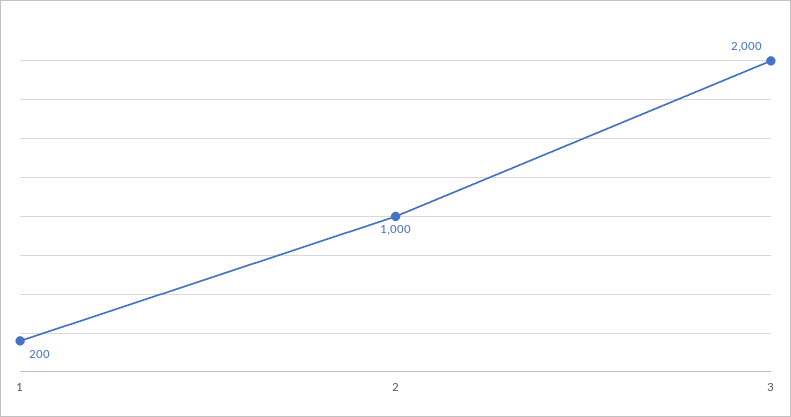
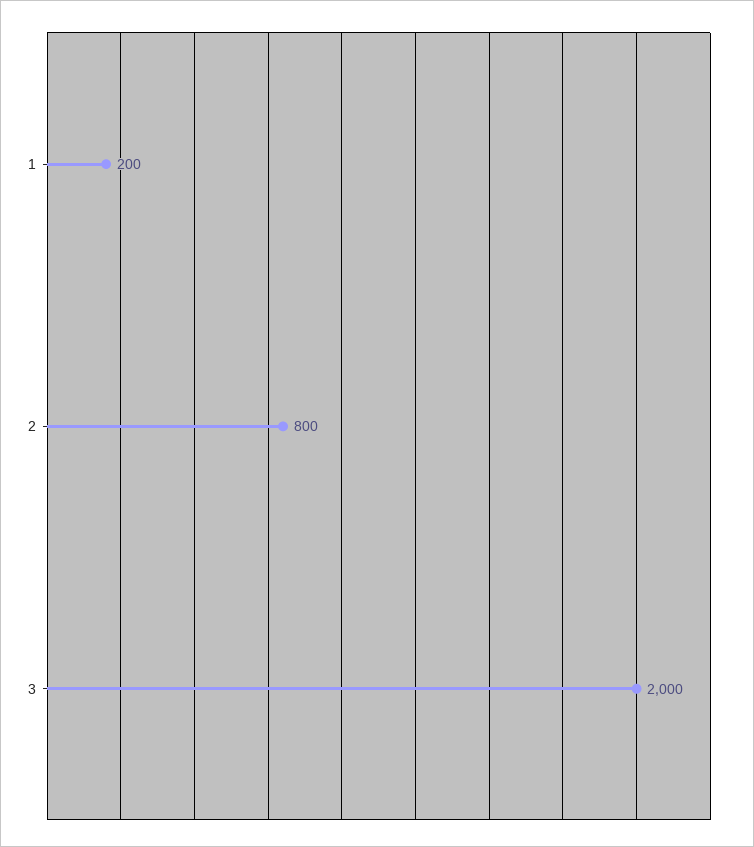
  {
    "1": 200,
-   "2": 1000,
+   "2": 800,
    "3": 2000
  }

